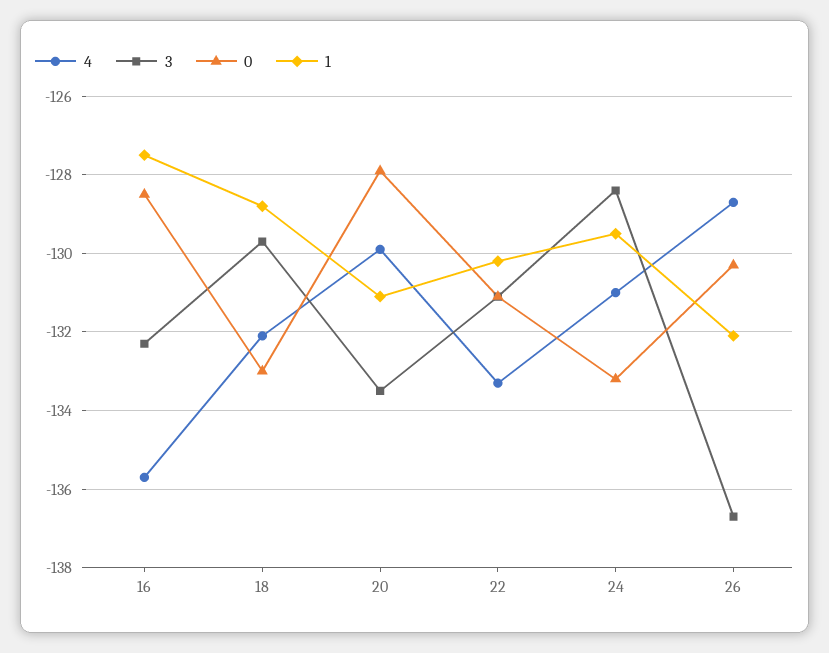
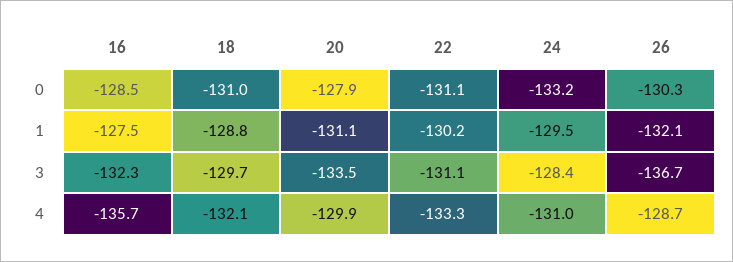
  {
    "4": {
      "16": -135.7,
      "18": -132.1,
      "20": -129.9,
      "22": -133.3,
      "24": -131,
      "26": -128.7
    },
    "3": {
      "16": -132.3,
      "18": -129.7,
      "20": -133.5,
      "22": -131.1,
      "24": -128.4,
      "26": -136.7
    },
    "0": {
      "16": -128.5,
-     "18": -133,
+     "18": -131,
      "20": -127.9,
      "22": -131.1,
      "24": -133.2,
      "26": -130.3
    },
    "1": {
      "16": -127.5,
      "18": -128.8,
      "20": -131.1,
      "22": -130.2,
      "24": -129.5,
      "26": -132.1
    }
  }

